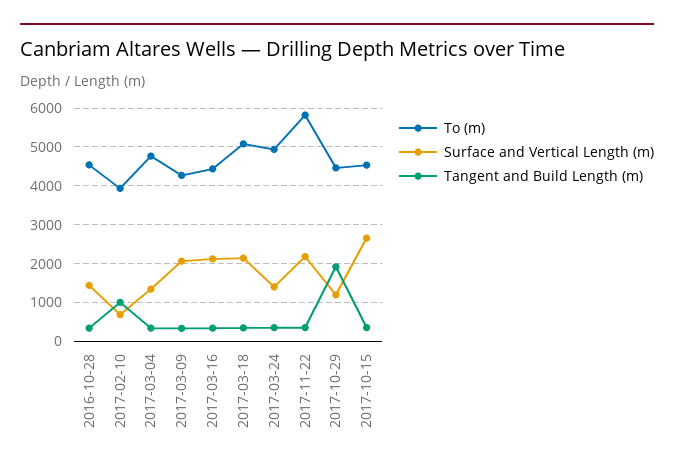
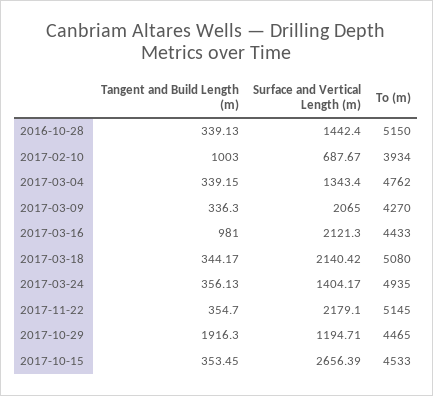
  {
    "To (m)": {
-     "2016-10-28": 4600,
+     "2016-10-28": 5150,
      "2017-02-10": 3934,
      "2017-03-04": 4762,
      "2017-03-09": 4270,
      "2017-03-16": 4433,
      "2017-03-18": 5080,
      "2017-03-24": 4935,
-     "2017-11-22": 5800,
+     "2017-11-22": 5145,
      "2017-10-29": 4465,
      "2017-10-15": 4533
    },
    "Surface and Vertical Length (m)": {
      "2016-10-28": 1442.4,
      "2017-02-10": 687.67,
      "2017-03-04": 1343.4,
      "2017-03-09": 2065,
      "2017-03-16": 2121.3,
      "2017-03-18": 2140.42,
      "2017-03-24": 1404.17,
      "2017-11-22": 2179.1,
      "2017-10-29": 1194.71,
      "2017-10-15": 2656.39
    },
    "Tangent and Build Length (m)": {
      "2016-10-28": 339.13,
      "2017-02-10": 1003,
      "2017-03-04": 339.15,
      "2017-03-09": 336.3,
-     "2017-03-16": 400,
+     "2017-03-16": 981,
      "2017-03-18": 344.17,
      "2017-03-24": 356.13,
      "2017-11-22": 354.7,
      "2017-10-29": 1916.3,
      "2017-10-15": 353.45
    }
  }

